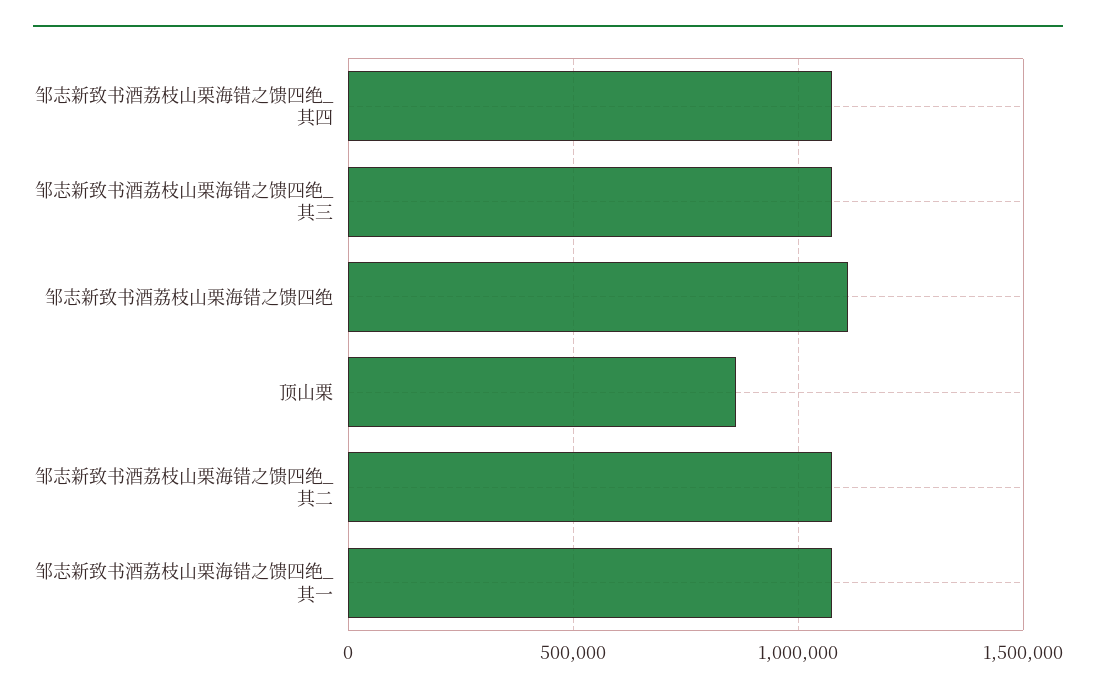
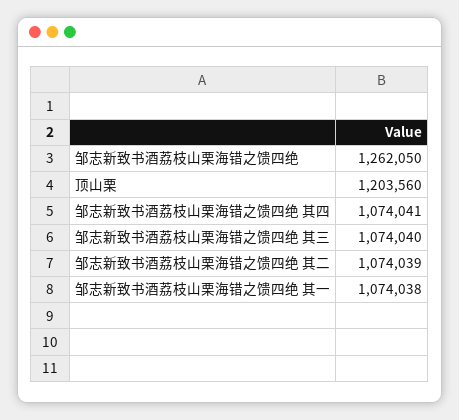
  {
    "邹志新致书酒荔枝山栗海错之馈四绝_其四": 1074041,
    "邹志新致书酒荔枝山栗海错之馈四绝_其三": 1074040,
-   "邹志新致书酒荔枝山栗海错之馈四绝": 1100000,
+   "邹志新致书酒荔枝山栗海错之馈四绝": 1262050,
-   "顶山栗": 850000,
+   "顶山栗": 1203560,
    "邹志新致书酒荔枝山栗海错之馈四绝_其二": 1074039,
    "邹志新致书酒荔枝山栗海错之馈四绝_其一": 1074038
  }

